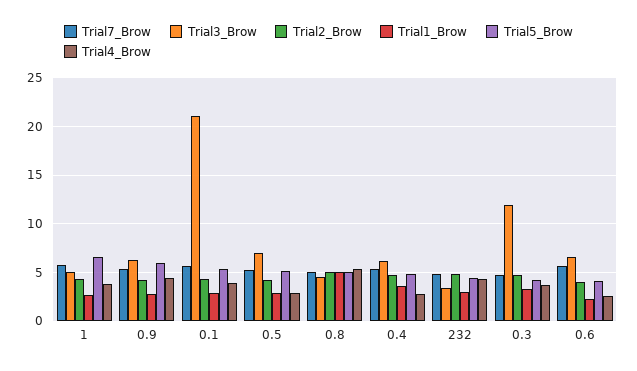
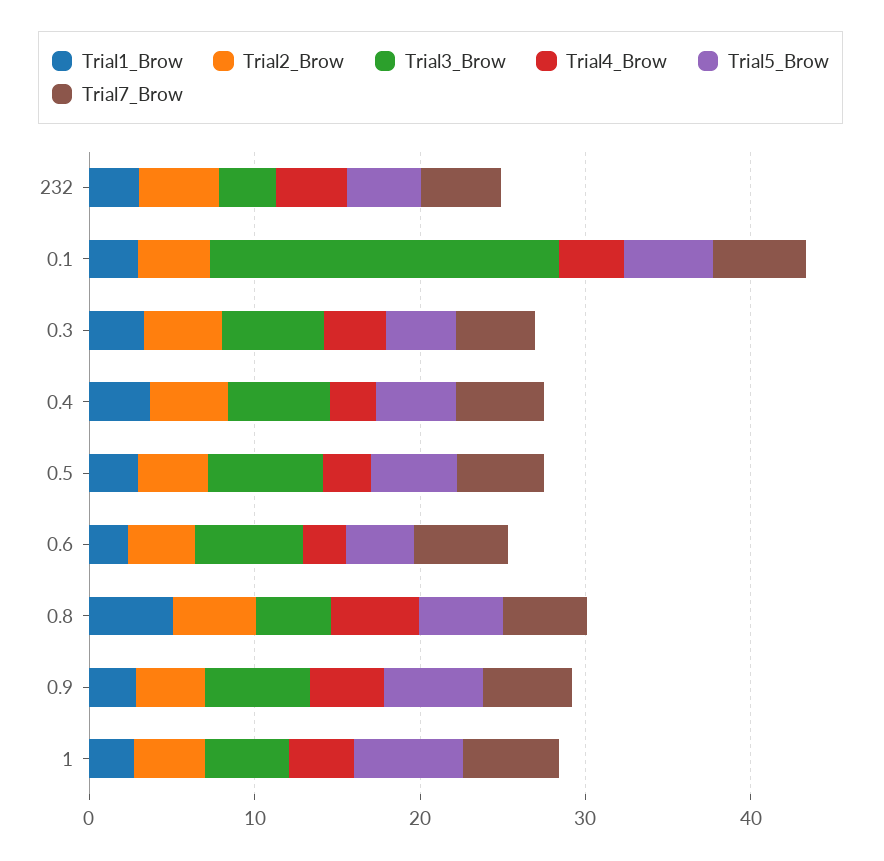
  {
    "Trial7_Brow": {
      "1": 6,
      "0.9": 5,
      "0.1": 6,
      "0.5": 5,
      "0.8": 5,
      "0.4": 5,
      "232": 5,
      "0.3": 5,
      "0.6": 6
    },
    "Trial3_Brow": {
      "1": 5,
      "0.9": 6,
      "0.1": 21,
      "0.5": 7,
      "0.8": 5,
      "0.4": 6,
      "232": 3,
-     "0.3": 12,
+     "0.3": 6,
      "0.6": 7
    },
    "Trial2_Brow": {
      "1": 4,
      "0.9": 4,
      "0.1": 4,
      "0.5": 4,
      "0.8": 5,
      "0.4": 5,
      "232": 5,
      "0.3": 5,
      "0.6": 4
    },
    "Trial1_Brow": {
      "1": 3,
      "0.9": 3,
      "0.1": 3,
      "0.5": 3,
      "0.8": 5,
      "0.4": 4,
      "232": 3,
      "0.3": 3,
      "0.6": 2
    },
    "Trial5_Brow": {
      "1": 7,
      "0.9": 6,
      "0.1": 5,
      "0.5": 5,
      "0.8": 5,
      "0.4": 5,
      "232": 4,
      "0.3": 4,
      "0.6": 4
    },
    "Trial4_Brow": {
      "1": 4,
      "0.9": 4,
      "0.1": 4,
      "0.5": 3,
      "0.8": 5,
      "0.4": 3,
      "232": 4,
      "0.3": 4,
      "0.6": 3
    }
  }

